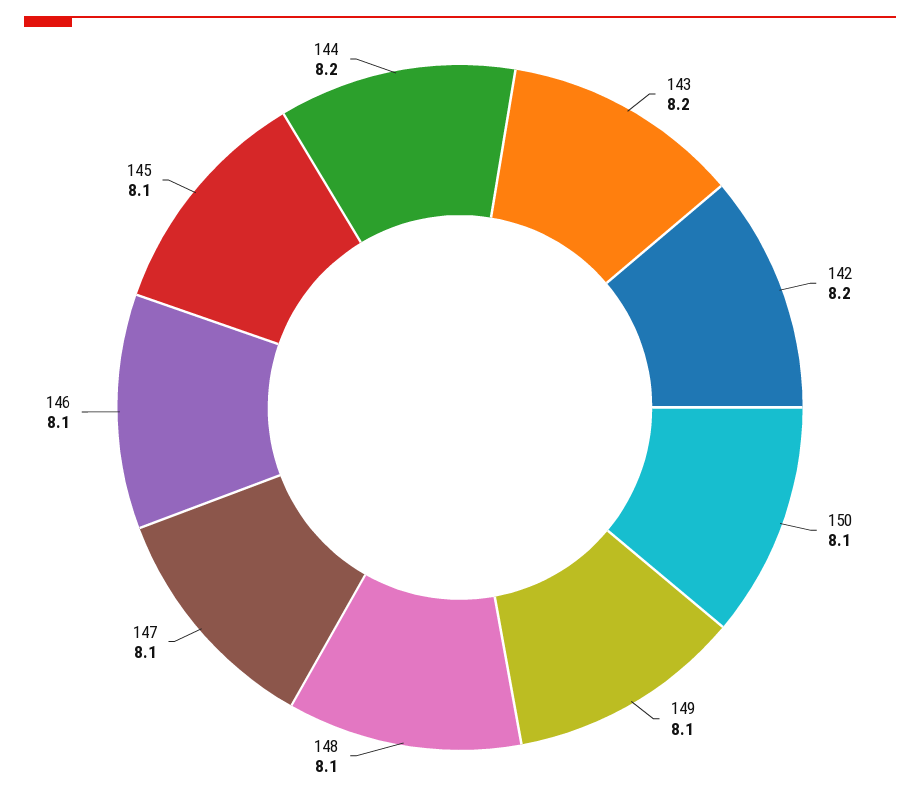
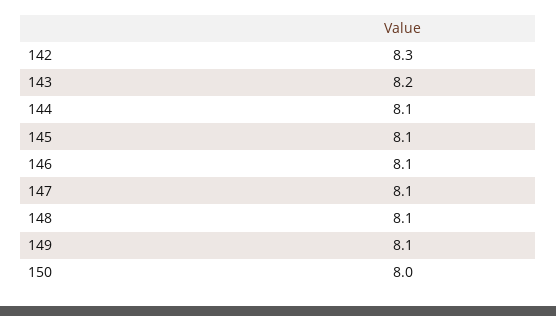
  {
    "143": 8.2,
-   "142": 8.2,
+   "142": 8.3,
-   "150": 8.1,
+   "150": 8,
    "149": 8.1,
    "148": 8.1,
    "147": 8.1,
    "146": 8.1,
    "145": 8.1,
-   "144": 8.2
+   "144": 8.1
  }

